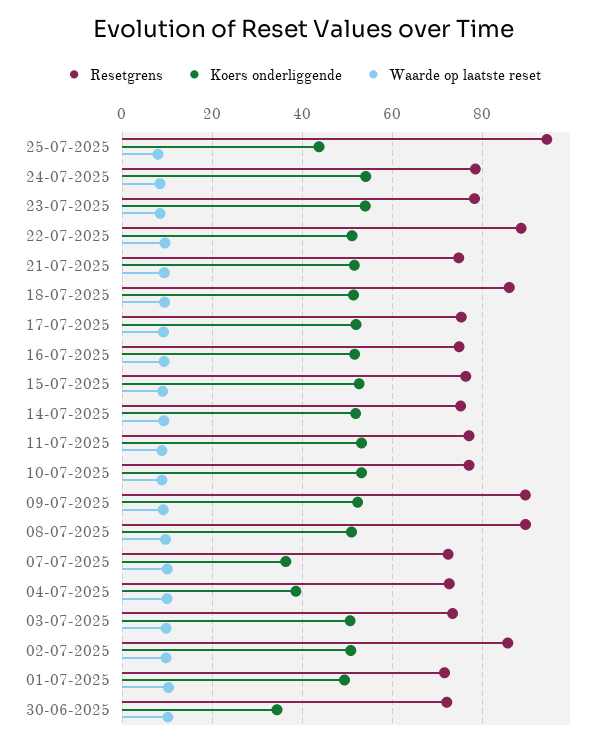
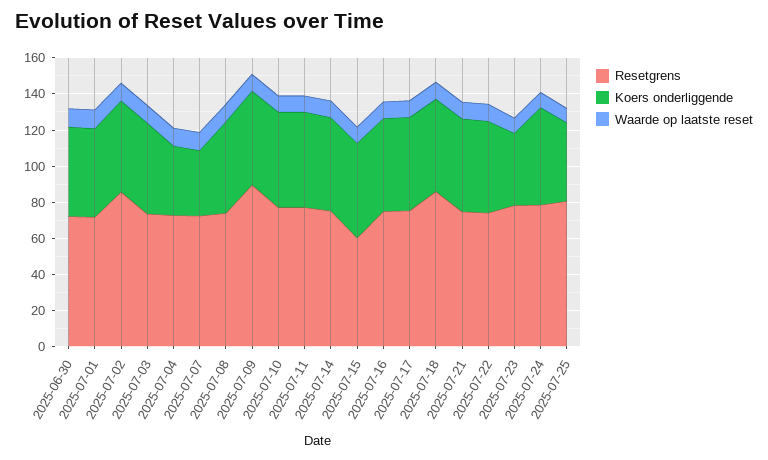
  {
    "Resetgrens": {
-     "25-07-2025": 94,
+     "25-07-2025": 80,
      "24-07-2025": 78,
      "23-07-2025": 78,
-     "22-07-2025": 88,
+     "22-07-2025": 75,
      "21-07-2025": 74,
      "18-07-2025": 86,
      "17-07-2025": 76,
      "16-07-2025": 74,
-     "15-07-2025": 76,
+     "15-07-2025": 60,
      "14-07-2025": 76,
      "11-07-2025": 78,
      "10-07-2025": 78,
      "09-07-2025": 90,
-     "08-07-2025": 90,
+     "08-07-2025": 75,
      "07-07-2025": 72,
      "04-07-2025": 72,
      "03-07-2025": 74,
      "02-07-2025": 86,
      "01-07-2025": 72,
      "30-06-2025": 72
    },
    "Koers onderliggende": {
      "25-07-2025": 44,
      "24-07-2025": 54,
-     "23-07-2025": 54,
+     "23-07-2025": 40,
      "22-07-2025": 52,
      "21-07-2025": 52,
      "18-07-2025": 52,
      "17-07-2025": 52,
      "16-07-2025": 52,
      "15-07-2025": 52,
      "14-07-2025": 52,
      "11-07-2025": 54,
      "10-07-2025": 54,
      "09-07-2025": 52,
      "08-07-2025": 50,
      "07-07-2025": 36,
      "04-07-2025": 38,
      "03-07-2025": 50,
      "02-07-2025": 50,
      "01-07-2025": 50,
-     "30-06-2025": 34
+     "30-06-2025": 50
    },
    "Waarde op laatste reset": {
      "25-07-2025": 8,
      "24-07-2025": 8,
      "23-07-2025": 8,
      "22-07-2025": 10,
      "21-07-2025": 10,
      "18-07-2025": 10,
      "17-07-2025": 10,
      "16-07-2025": 10,
      "15-07-2025": 8,
      "14-07-2025": 10,
      "11-07-2025": 8,
      "10-07-2025": 8,
      "09-07-2025": 10,
      "08-07-2025": 10,
      "07-07-2025": 10,
      "04-07-2025": 10,
      "03-07-2025": 10,
      "02-07-2025": 10,
      "01-07-2025": 10,
      "30-06-2025": 10
    }
  }

